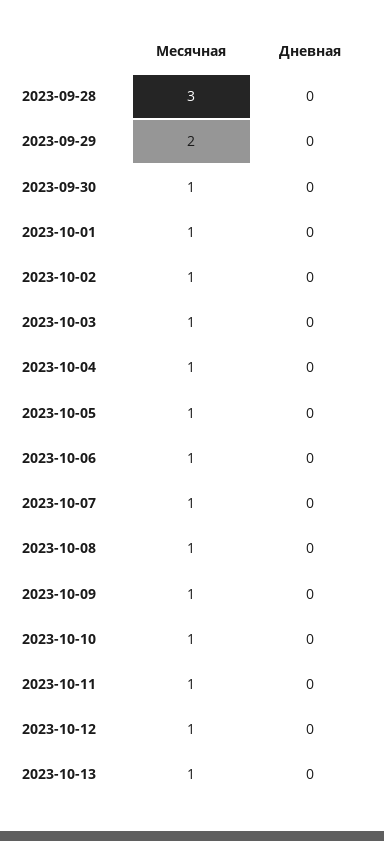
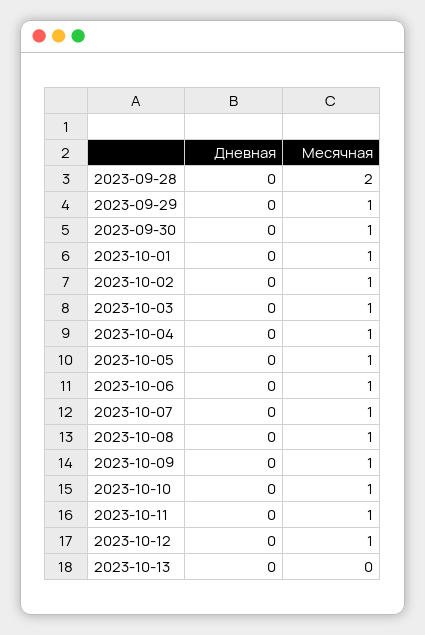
  {
    "Месячная": {
-     "2023-09-28": 3,
+     "2023-09-28": 2,
-     "2023-09-29": 2,
+     "2023-09-29": 1,
      "2023-09-30": 1,
      "2023-10-01": 1,
      "2023-10-02": 1,
      "2023-10-03": 1,
      "2023-10-04": 1,
      "2023-10-05": 1,
      "2023-10-06": 1,
      "2023-10-07": 1,
      "2023-10-08": 1,
      "2023-10-09": 1,
      "2023-10-10": 1,
      "2023-10-11": 1,
      "2023-10-12": 1,
-     "2023-10-13": 1
+     "2023-10-13": 0
    },
    "Дневная": {
      "2023-09-28": 0,
      "2023-09-29": 0,
      "2023-09-30": 0,
      "2023-10-01": 0,
      "2023-10-02": 0,
      "2023-10-03": 0,
      "2023-10-04": 0,
      "2023-10-05": 0,
      "2023-10-06": 0,
      "2023-10-07": 0,
      "2023-10-08": 0,
      "2023-10-09": 0,
      "2023-10-10": 0,
      "2023-10-11": 0,
      "2023-10-12": 0,
      "2023-10-13": 0
    }
  }

